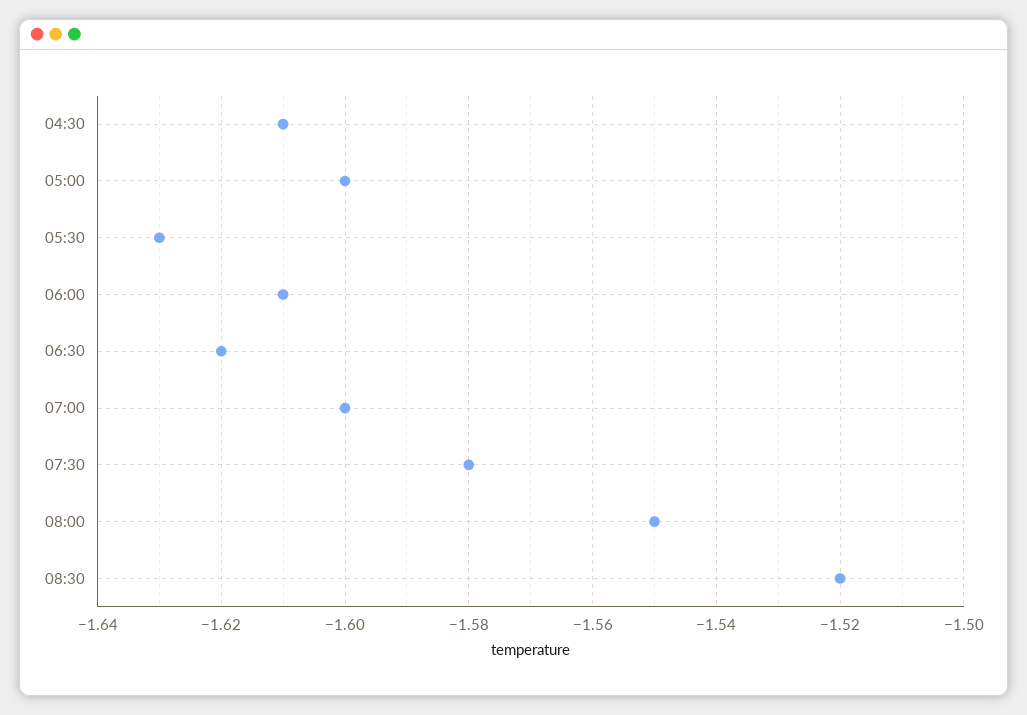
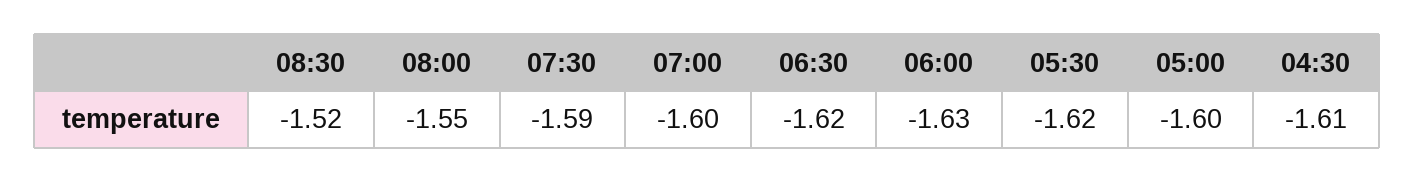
  {
    "04:30": -1.61,
    "05:00": -1.6,
-   "05:30": -1.63,
+   "05:30": -1.62,
-   "06:00": -1.61,
+   "06:00": -1.63,
    "06:30": -1.62,
    "07:00": -1.6,
-   "07:30": -1.58,
+   "07:30": -1.59,
    "08:00": -1.55,
    "08:30": -1.52
  }

